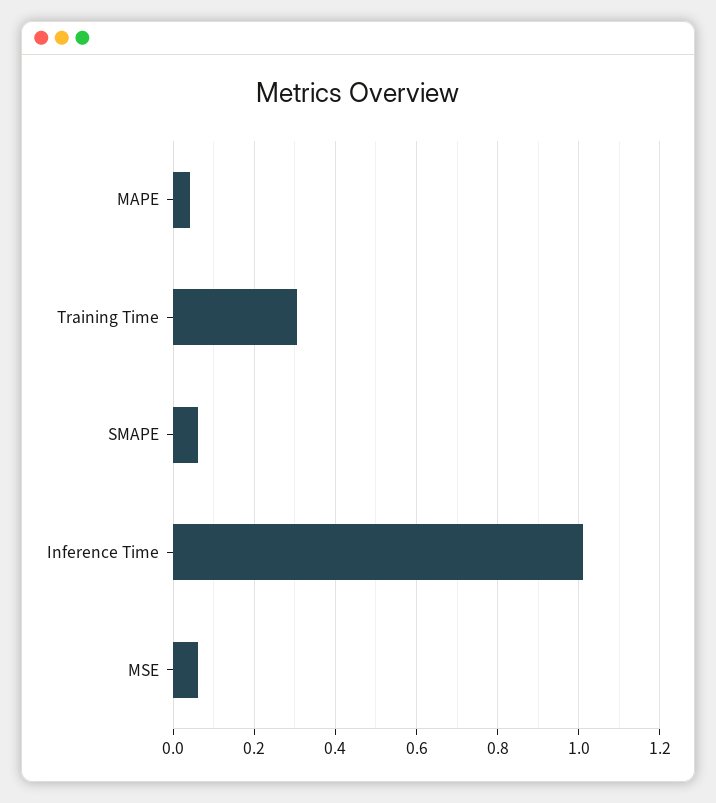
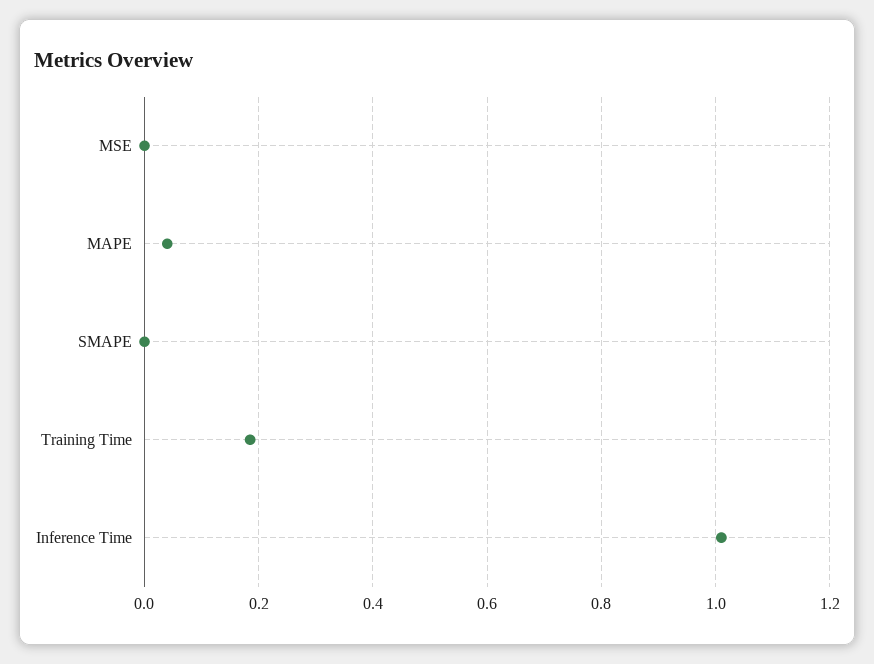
  {
    "MAPE": 0.04,
-   "Training Time": 0.3,
+   "Training Time": 0.18,
-   "SMAPE": 0.06,
+   "SMAPE": 0,
    "Inference Time": 1.02,
-   "MSE": 0.06
+   "MSE": 0
  }

